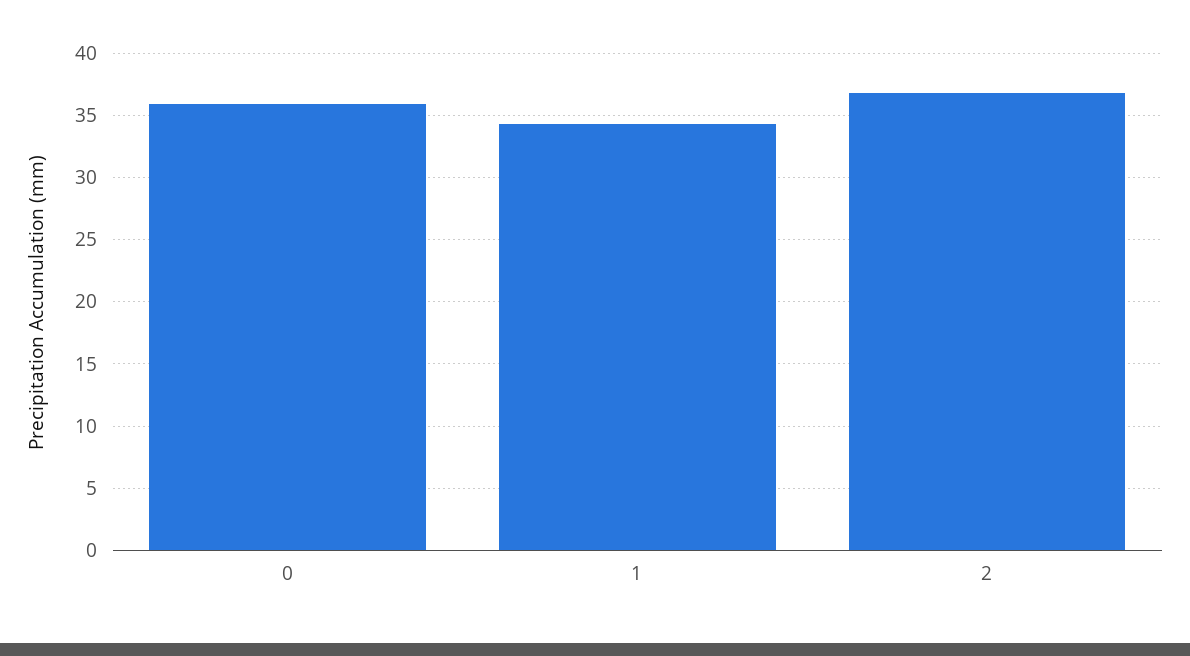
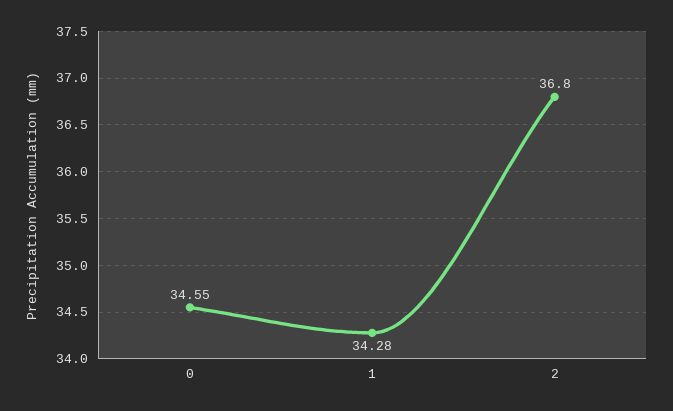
  {
-   "0": 36,
+   "0": 34.55,
    "1": 34.28,
    "2": 36.8
  }

